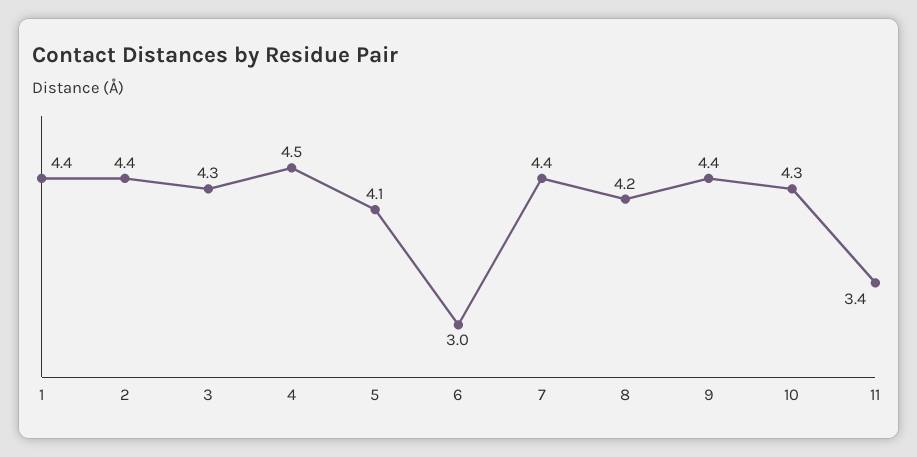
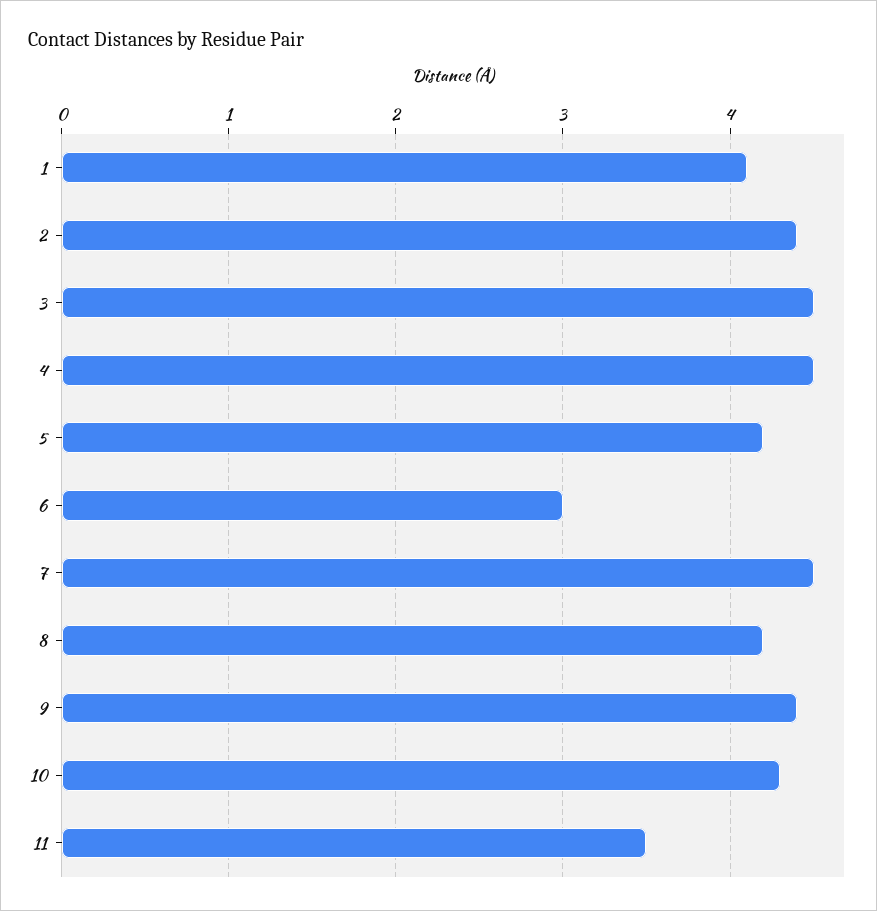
  {
-   "1": 4.4,
+   "1": 4.1,
    "2": 4.4,
-   "3": 4.3,
+   "3": 4.5,
    "4": 4.5,
-   "5": 4.1,
+   "5": 4.2,
    "6": 3,
-   "7": 4.4,
+   "7": 4.5,
    "8": 4.2,
    "9": 4.4,
    "10": 4.3,
-   "11": 3.4
+   "11": 3.5
  }

